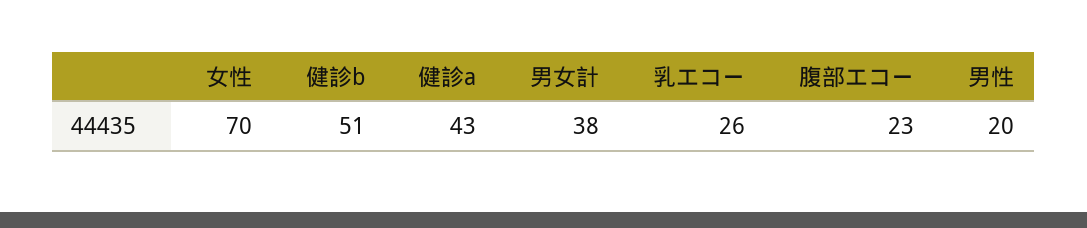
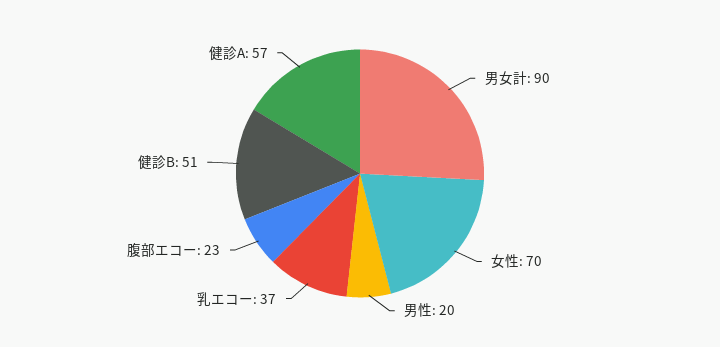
  {
    "女性": 70,
    "健診b": 51,
-   "健診a": 43,
+   "健診a": 57,
-   "男女計": 38,
+   "男女計": 90,
-   "乳エコー": 26,
+   "乳エコー": 37,
    "腹部エコー": 23,
    "男性": 20
  }

